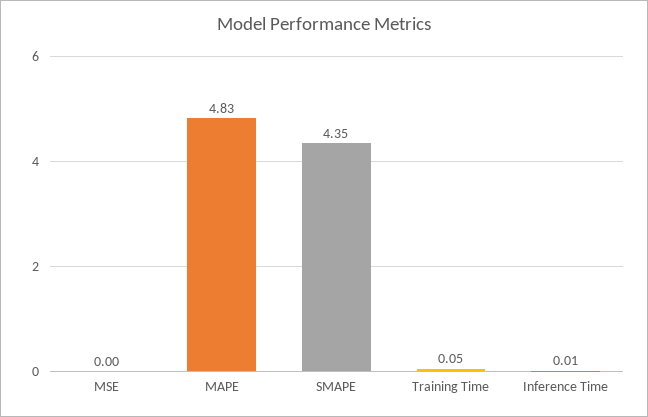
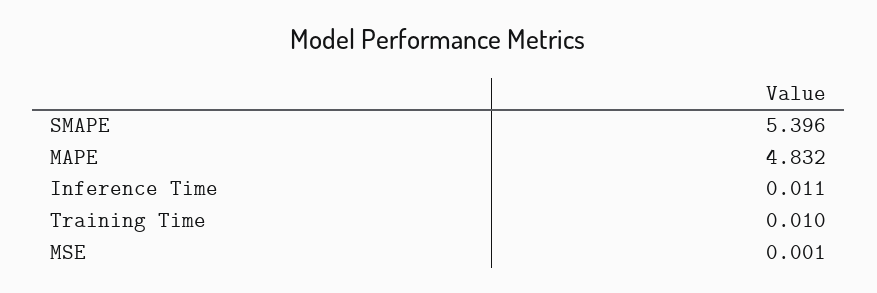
  {
    "MSE": 0.001,
    "MAPE": 4.832,
-   "SMAPE": 4.35,
+   "SMAPE": 5.396,
-   "Training Time": 0.05,
+   "Training Time": 0.01,
    "Inference Time": 0.011
  }

